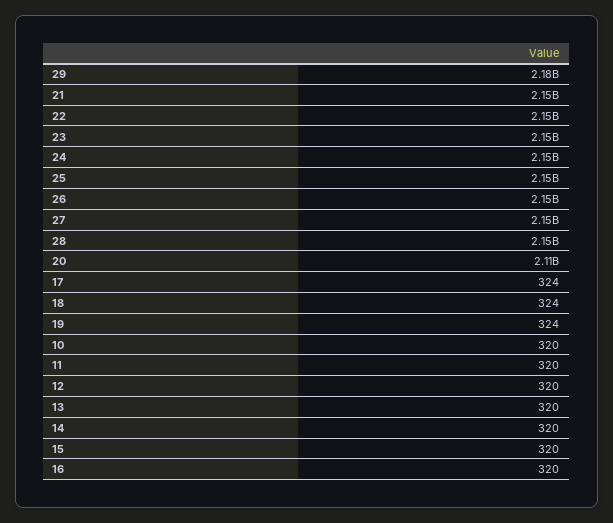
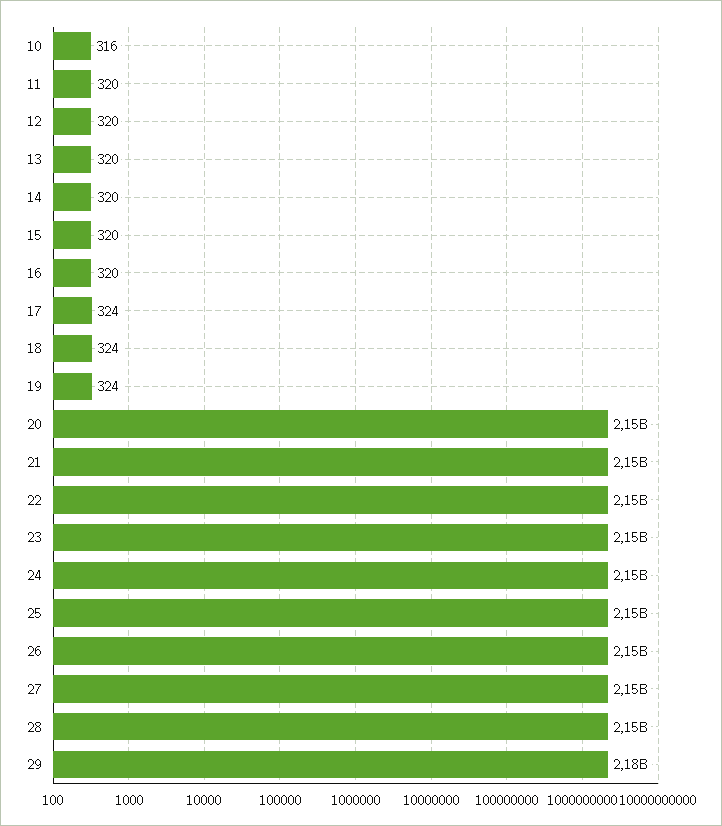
  {
    "29": 2180000000,
    "21": 2150000000,
    "22": 2150000000,
    "23": 2150000000,
    "24": 2150000000,
    "25": 2150000000,
    "26": 2150000000,
    "27": 2150000000,
    "28": 2150000000,
-   "20": 2110000000,
+   "20": 2150000000,
    "17": 324,
    "18": 324,
    "19": 324,
-   "10": 320,
+   "10": 316,
    "11": 320,
    "12": 320,
    "13": 320,
    "14": 320,
    "15": 320,
    "16": 320
  }

